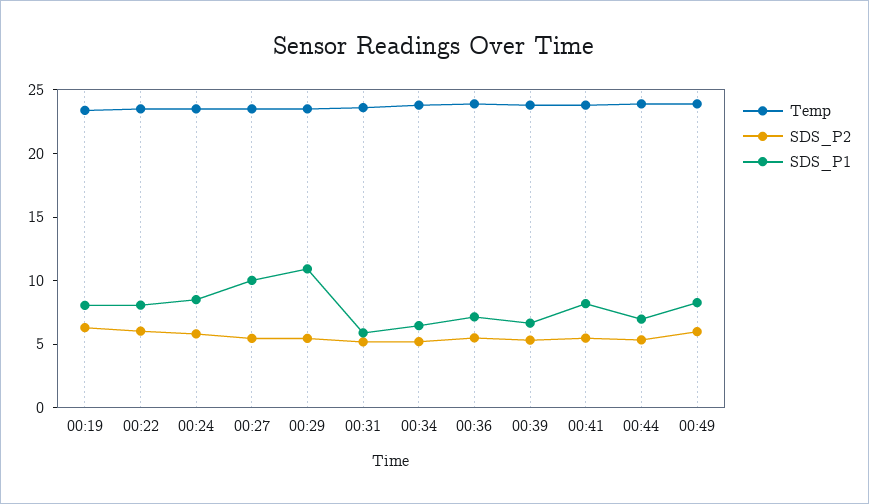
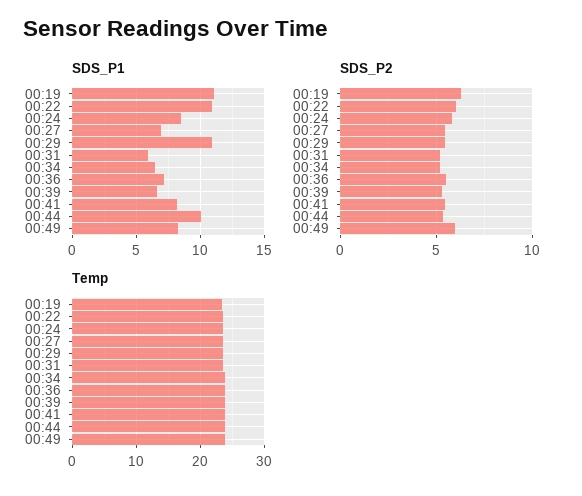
  {
    "Temp": {
      "00:19": 23,
      "00:22": 24,
      "00:24": 24,
      "00:27": 24,
      "00:29": 24,
      "00:31": 24,
      "00:34": 24,
      "00:36": 24,
      "00:39": 24,
      "00:41": 24,
      "00:44": 24,
      "00:49": 24
    },
    "SDS_P2": {
      "00:19": 6.5,
      "00:22": 6,
      "00:24": 6,
      "00:27": 5.5,
      "00:29": 5.5,
      "00:31": 5,
      "00:34": 5,
      "00:36": 5.5,
      "00:39": 5.5,
      "00:41": 5.5,
      "00:44": 5.5,
      "00:49": 6
    },
    "SDS_P1": {
-     "00:19": 8,
+     "00:19": 11,
-     "00:22": 8,
+     "00:22": 11,
      "00:24": 8.5,
-     "00:27": 10,
+     "00:27": 7,
      "00:29": 11,
      "00:31": 6,
      "00:34": 6.5,
      "00:36": 7,
      "00:39": 6.5,
      "00:41": 8,
-     "00:44": 7,
+     "00:44": 10,
      "00:49": 8.5
    }
  }

